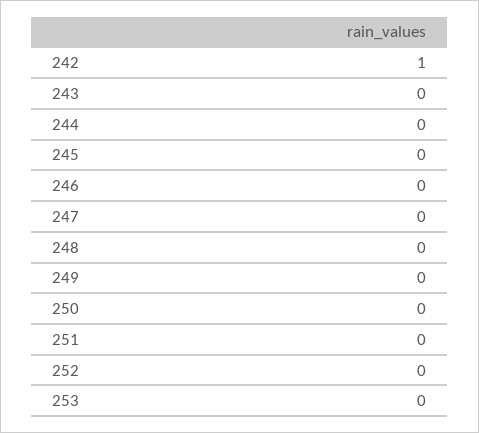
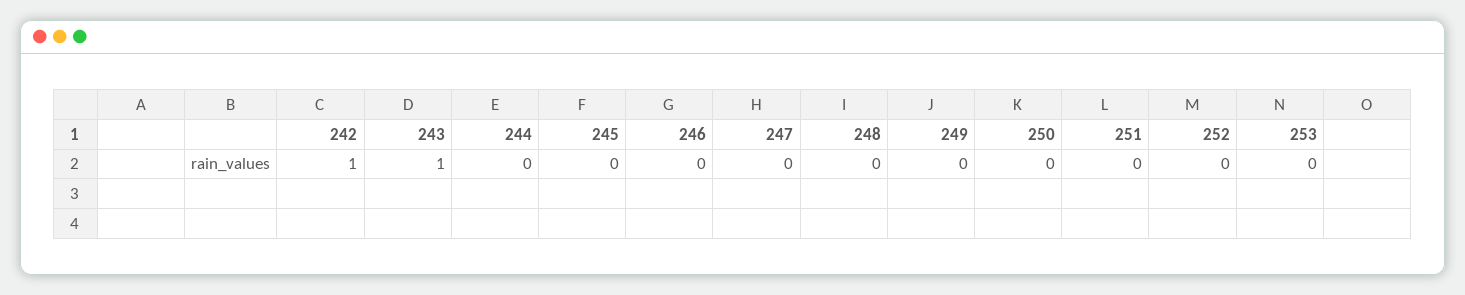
  {
    "242": 1,
-   "243": 0,
+   "243": 1,
    "244": 0,
    "245": 0,
    "246": 0,
    "247": 0,
    "248": 0,
    "249": 0,
    "250": 0,
    "251": 0,
    "252": 0,
    "253": 0
  }

